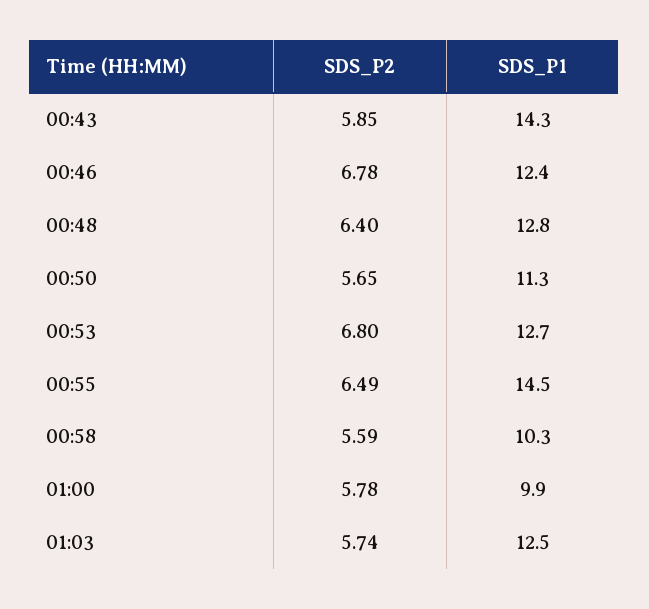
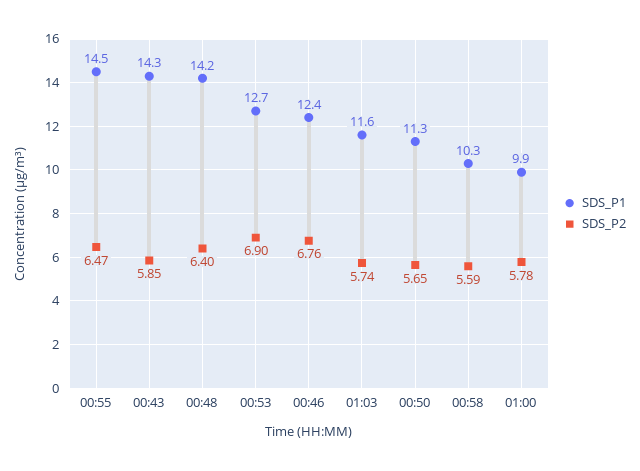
  {
    "SDS_P2": {
      "00:43": 5.85,
-     "00:46": 6.78,
+     "00:46": 6.76,
      "00:48": 6.4,
      "00:50": 5.65,
-     "00:53": 6.8,
+     "00:53": 6.9,
-     "00:55": 6.49,
+     "00:55": 6.47,
      "00:58": 5.59,
      "01:00": 5.78,
      "01:03": 5.74
    },
    "SDS_P1": {
      "00:43": 14.3,
      "00:46": 12.4,
-     "00:48": 12.8,
+     "00:48": 14.2,
      "00:50": 11.3,
      "00:53": 12.7,
      "00:55": 14.5,
      "00:58": 10.3,
      "01:00": 9.9,
-     "01:03": 12.5
+     "01:03": 11.6
    }
  }

